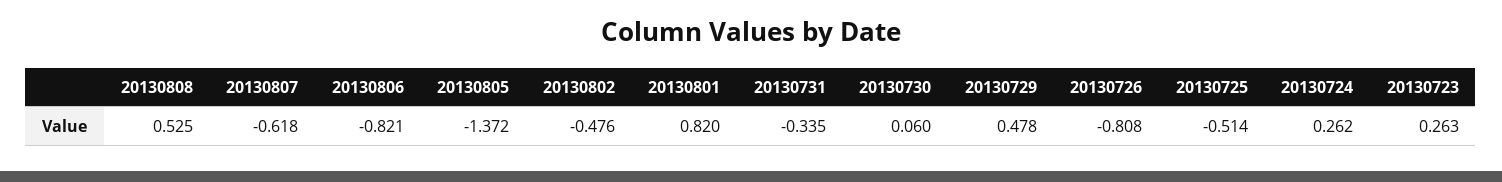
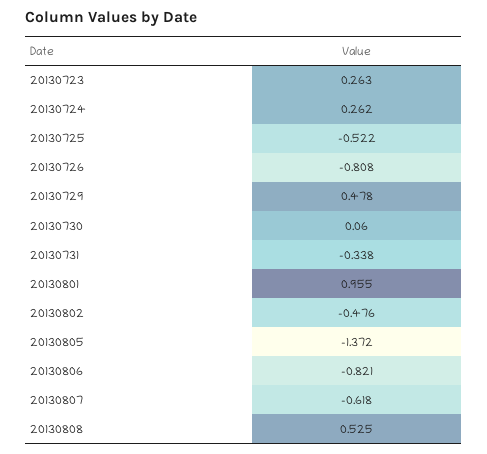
  {
    "20130808": 0.525,
    "20130807": -0.618,
    "20130806": -0.821,
    "20130805": -1.372,
    "20130802": -0.476,
-   "20130801": 0.82,
+   "20130801": 0.955,
-   "20130731": -0.335,
+   "20130731": -0.338,
    "20130730": 0.06,
    "20130729": 0.478,
    "20130726": -0.808,
-   "20130725": -0.514,
+   "20130725": -0.522,
    "20130724": 0.262,
    "20130723": 0.263
  }

